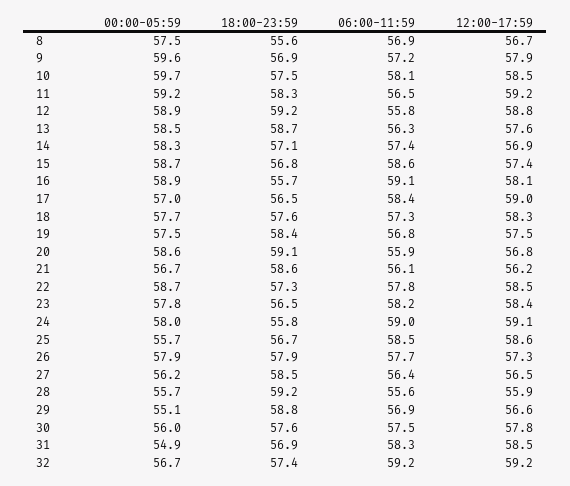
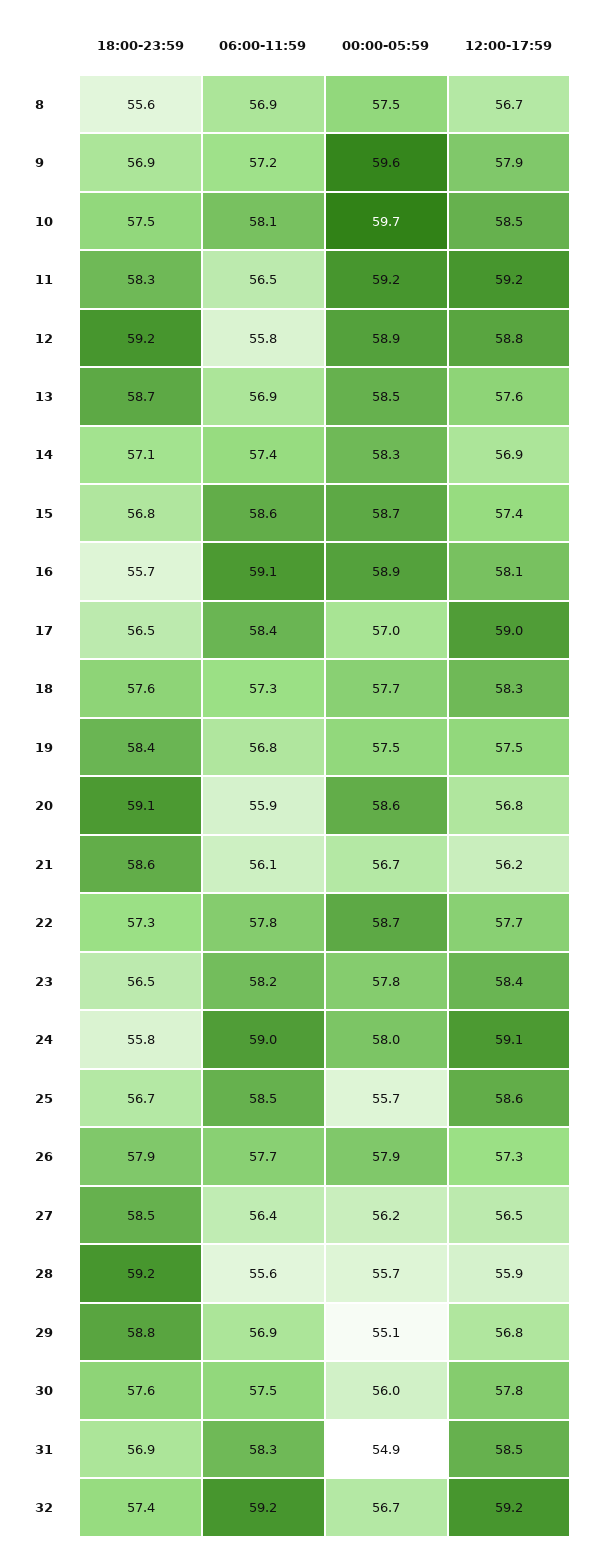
  {
    "00:00-05:59": {
      "8": 57.5,
      "9": 59.6,
      "10": 59.7,
      "11": 59.2,
      "12": 58.9,
      "13": 58.5,
      "14": 58.3,
      "15": 58.7,
      "16": 58.9,
      "17": 57,
      "18": 57.7,
      "19": 57.5,
      "20": 58.6,
      "21": 56.7,
      "22": 58.7,
      "23": 57.8,
      "24": 58,
      "25": 55.7,
      "26": 57.9,
      "27": 56.2,
      "28": 55.7,
      "29": 55.1,
      "30": 56,
      "31": 54.9,
      "32": 56.7
    },
    "18:00-23:59": {
      "8": 55.6,
      "9": 56.9,
      "10": 57.5,
      "11": 58.3,
      "12": 59.2,
      "13": 58.7,
      "14": 57.1,
      "15": 56.8,
      "16": 55.7,
      "17": 56.5,
      "18": 57.6,
      "19": 58.4,
      "20": 59.1,
      "21": 58.6,
      "22": 57.3,
      "23": 56.5,
      "24": 55.8,
      "25": 56.7,
      "26": 57.9,
      "27": 58.5,
      "28": 59.2,
      "29": 58.8,
      "30": 57.6,
      "31": 56.9,
      "32": 57.4
    },
    "06:00-11:59": {
      "8": 56.9,
      "9": 57.2,
      "10": 58.1,
      "11": 56.5,
      "12": 55.8,
-     "13": 56.3,
+     "13": 56.9,
      "14": 57.4,
      "15": 58.6,
      "16": 59.1,
      "17": 58.4,
      "18": 57.3,
      "19": 56.8,
      "20": 55.9,
      "21": 56.1,
      "22": 57.8,
      "23": 58.2,
      "24": 59,
      "25": 58.5,
      "26": 57.7,
      "27": 56.4,
      "28": 55.6,
      "29": 56.9,
      "30": 57.5,
      "31": 58.3,
      "32": 59.2
    },
    "12:00-17:59": {
      "8": 56.7,
      "9": 57.9,
      "10": 58.5,
      "11": 59.2,
      "12": 58.8,
      "13": 57.6,
      "14": 56.9,
      "15": 57.4,
      "16": 58.1,
      "17": 59,
      "18": 58.3,
      "19": 57.5,
      "20": 56.8,
      "21": 56.2,
-     "22": 58.5,
+     "22": 57.7,
      "23": 58.4,
      "24": 59.1,
      "25": 58.6,
      "26": 57.3,
      "27": 56.5,
      "28": 55.9,
-     "29": 56.6,
+     "29": 56.8,
      "30": 57.8,
      "31": 58.5,
      "32": 59.2
    }
  }

